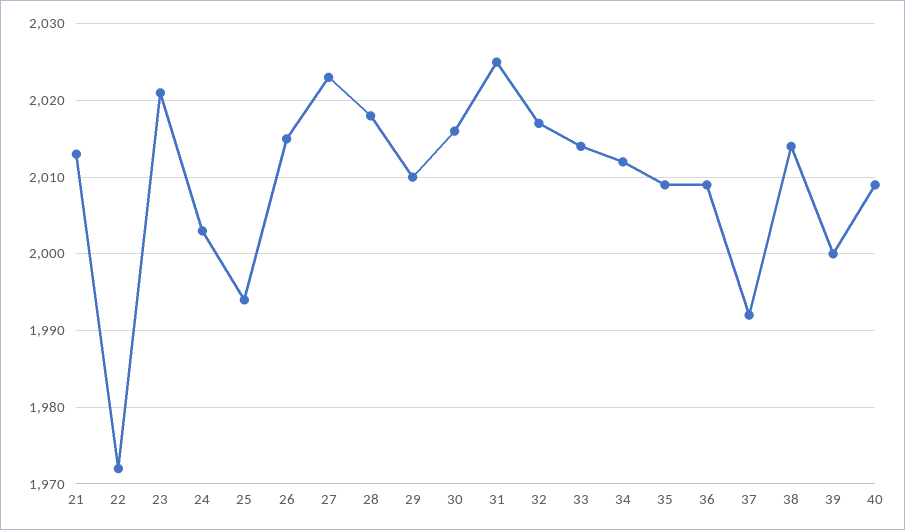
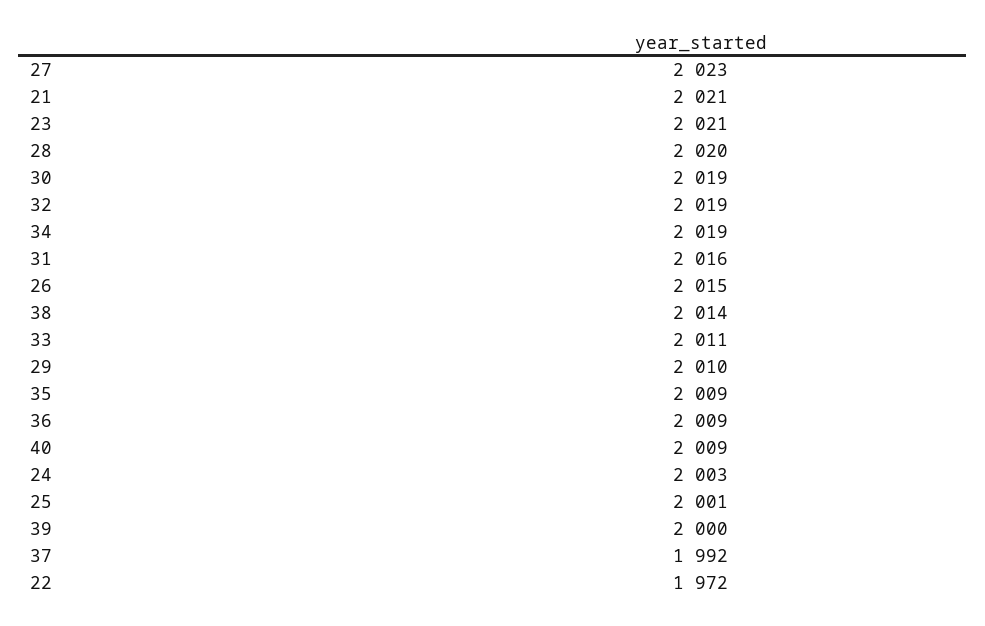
  {
-   "21": 2013,
+   "21": 2021,
    "22": 1972,
    "23": 2021,
    "24": 2003,
-   "25": 1994,
+   "25": 2001,
    "26": 2015,
    "27": 2023,
-   "28": 2018,
+   "28": 2020,
    "29": 2010,
-   "30": 2016,
+   "30": 2019,
-   "31": 2025,
+   "31": 2016,
-   "32": 2017,
+   "32": 2019,
-   "33": 2014,
+   "33": 2011,
-   "34": 2012,
+   "34": 2019,
    "35": 2009,
    "36": 2009,
    "37": 1992,
    "38": 2014,
    "39": 2000,
    "40": 2009
  }

